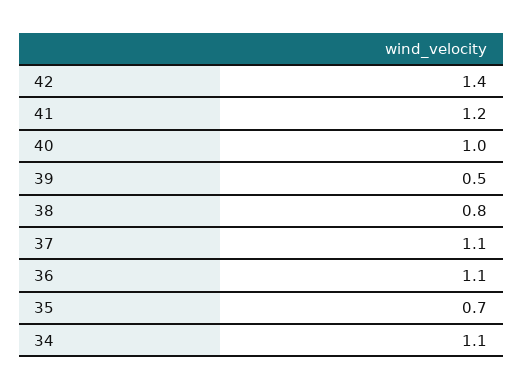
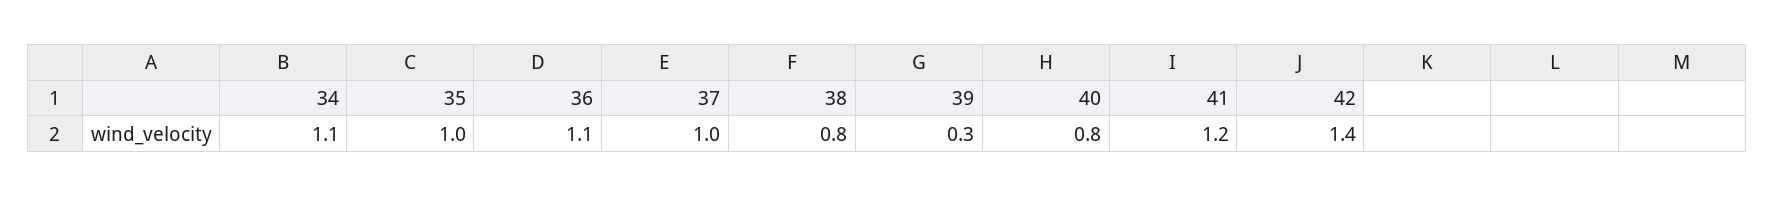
  {
    "42": 1.4,
    "41": 1.2,
-   "40": 1,
+   "40": 0.8,
-   "39": 0.5,
+   "39": 0.3,
    "38": 0.8,
-   "37": 1.1,
+   "37": 1,
    "36": 1.1,
-   "35": 0.7,
+   "35": 1,
    "34": 1.1
  }

